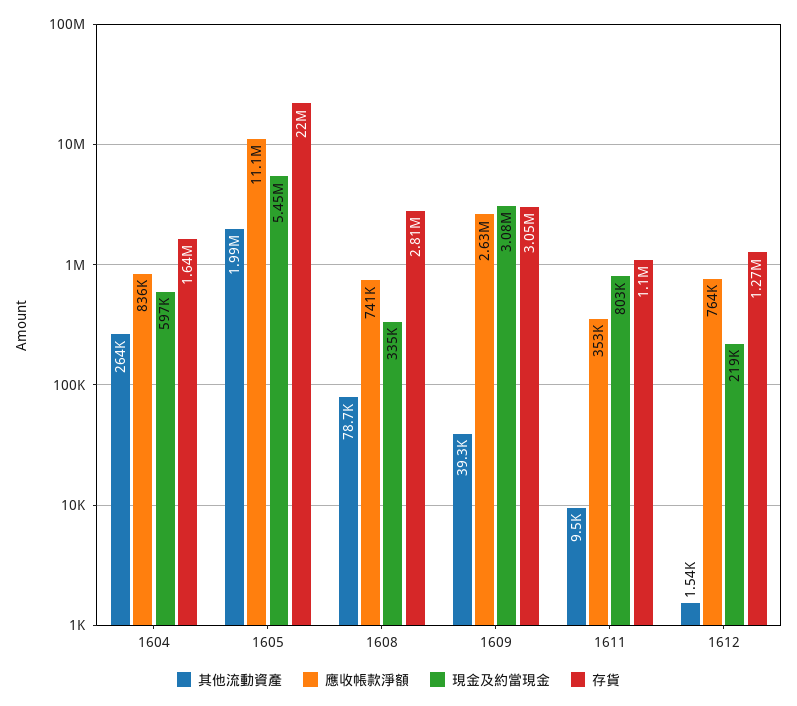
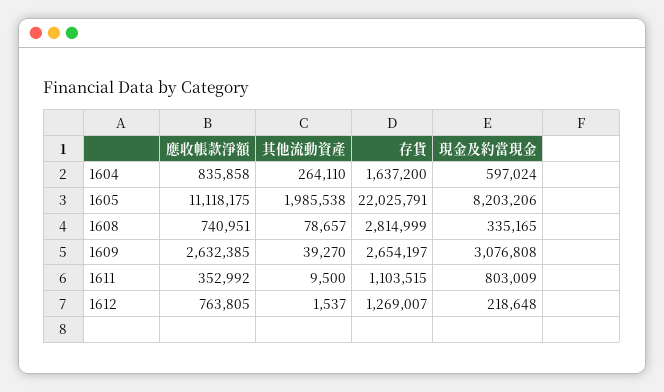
  {
    "其他流動資產": {
      "1604": 264110,
      "1605": 1985538,
      "1608": 78657,
      "1609": 39270,
      "1611": 9500,
      "1612": 1537
    },
    "應收帳款淨額": {
      "1604": 835858,
      "1605": 11118175,
      "1608": 740951,
      "1609": 2632385,
      "1611": 352992,
      "1612": 763805
    },
    "現金及約當現金": {
      "1604": 597024,
-     "1605": 5450000,
+     "1605": 8203206,
      "1608": 335165,
      "1609": 3076808,
      "1611": 803009,
      "1612": 218648
    },
    "存貨": {
      "1604": 1637200,
      "1605": 22025791,
      "1608": 2814999,
-     "1609": 3050000,
+     "1609": 2654197,
      "1611": 1103515,
      "1612": 1269007
    }
  }

